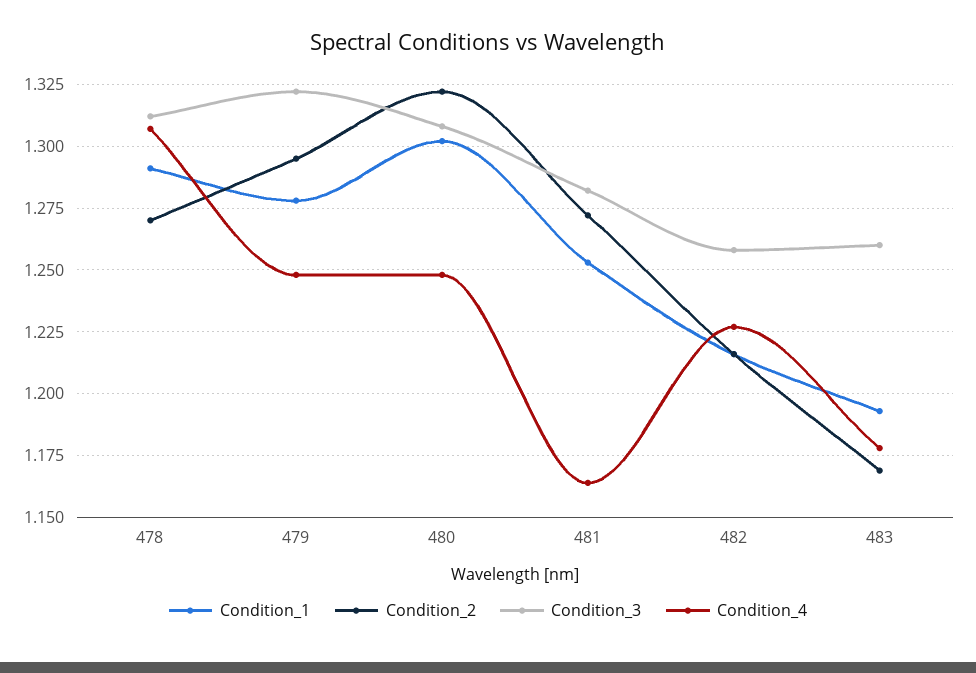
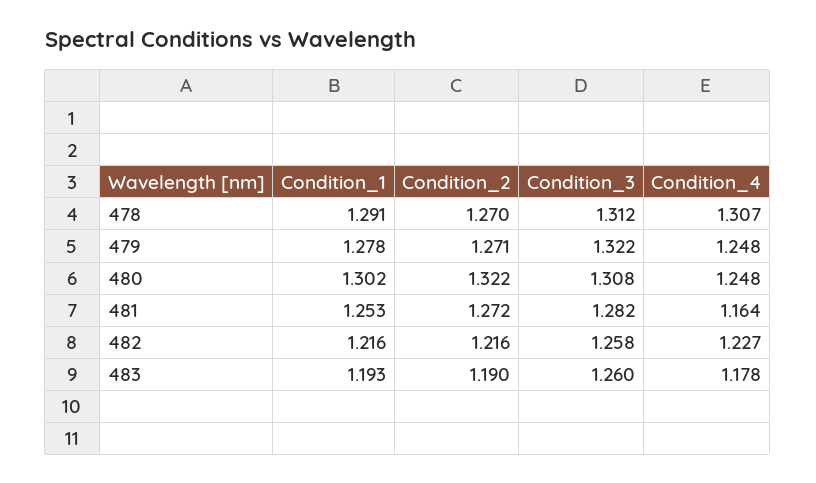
  {
    "Condition_1": {
      "478": 1.291,
      "479": 1.278,
      "480": 1.302,
      "481": 1.253,
      "482": 1.216,
      "483": 1.193
    },
    "Condition_2": {
      "478": 1.27,
-     "479": 1.295,
+     "479": 1.271,
      "480": 1.322,
      "481": 1.272,
      "482": 1.216,
-     "483": 1.17
+     "483": 1.19
    },
    "Condition_3": {
      "478": 1.312,
      "479": 1.322,
      "480": 1.308,
      "481": 1.282,
      "482": 1.258,
      "483": 1.26
    },
    "Condition_4": {
      "478": 1.307,
      "479": 1.248,
      "480": 1.248,
      "481": 1.164,
      "482": 1.227,
      "483": 1.178
    }
  }

